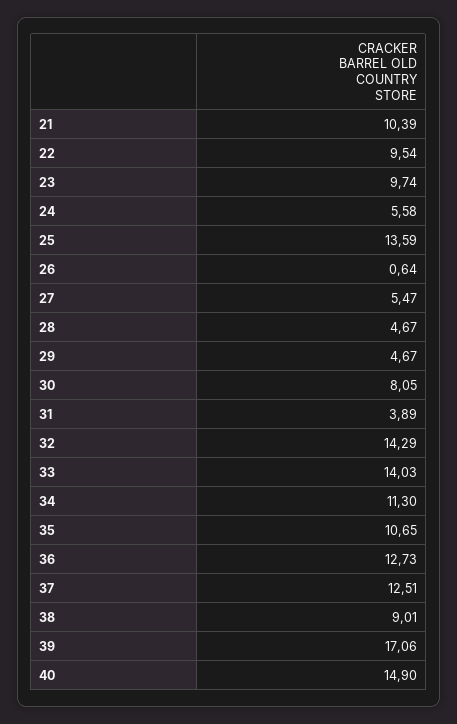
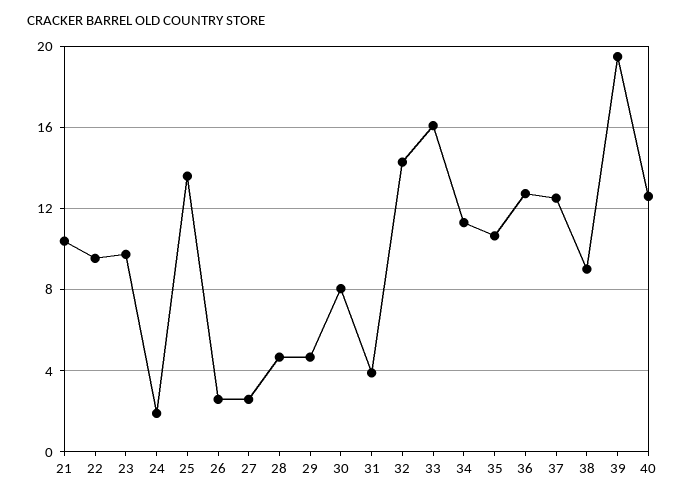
  {
    "21": 10.39,
    "22": 9.54,
    "23": 9.74,
-   "24": 5.58,
+   "24": 2,
    "25": 13.59,
-   "26": 0.64,
+   "26": 2.5,
-   "27": 5.47,
+   "27": 2.5,
    "28": 4.67,
    "29": 4.67,
    "30": 8.05,
    "31": 3.89,
    "32": 14.29,
-   "33": 14.03,
+   "33": 16,
    "34": 11.3,
    "35": 10.65,
    "36": 12.73,
    "37": 12.51,
    "38": 9.01,
-   "39": 17.06,
+   "39": 19.5,
-   "40": 14.9
+   "40": 12.5
  }

